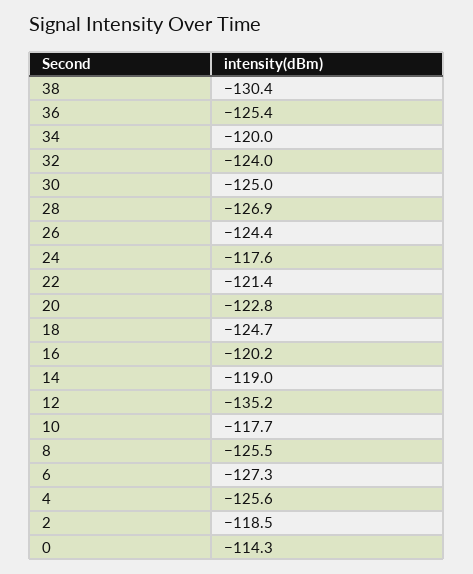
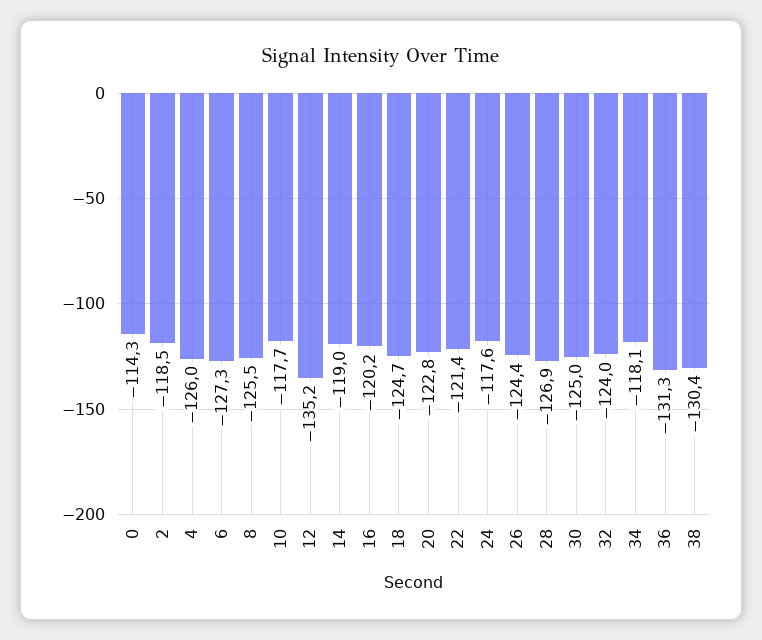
  {
    "38": -130.4,
-   "36": -125.4,
+   "36": -131.3,
-   "34": -120,
+   "34": -118.1,
    "32": -124,
    "30": -125,
    "28": -126.9,
    "26": -124.4,
    "24": -117.6,
    "22": -121.4,
    "20": -122.8,
    "18": -124.7,
    "16": -120.2,
    "14": -119,
    "12": -135.2,
    "10": -117.7,
    "8": -125.5,
    "6": -127.3,
-   "4": -125.6,
+   "4": -126,
    "2": -118.5,
    "0": -114.3
  }

